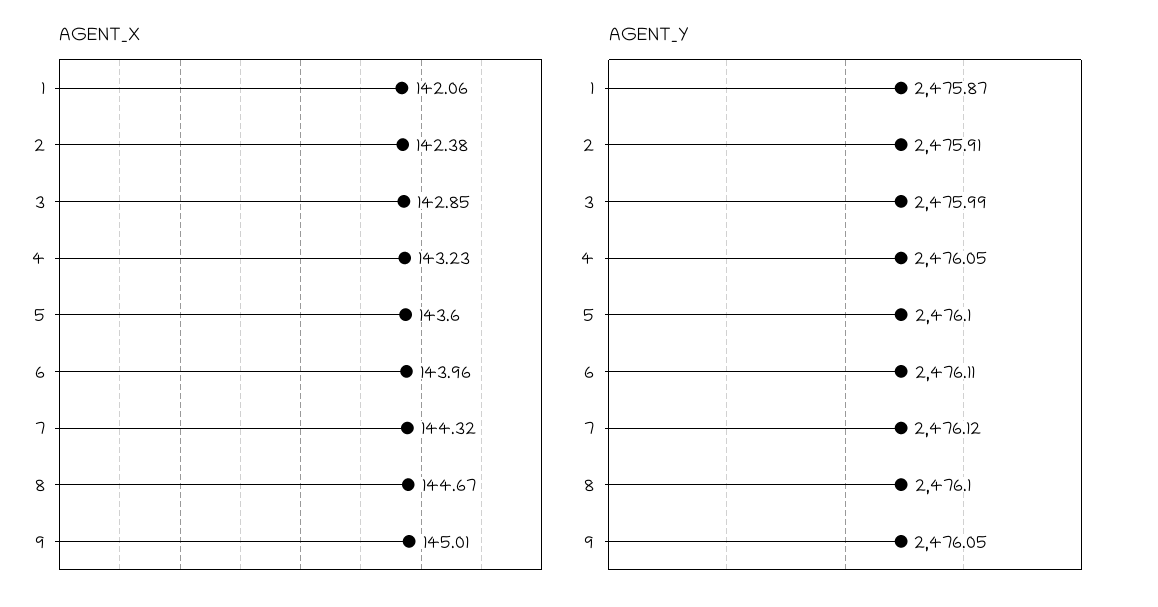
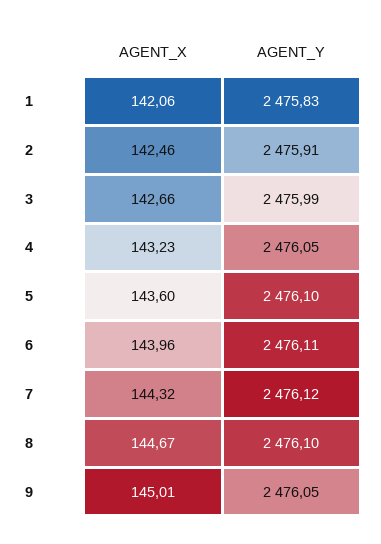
  {
    "AGENT_X": {
      "1": 142.06,
-     "2": 142.38,
+     "2": 142.46,
-     "3": 142.85,
+     "3": 142.66,
      "4": 143.23,
      "5": 143.6,
      "6": 143.96,
      "7": 144.32,
      "8": 144.67,
      "9": 145.01
    },
    "AGENT_Y": {
-     "1": 2475.87,
+     "1": 2475.83,
      "2": 2475.91,
      "3": 2475.99,
      "4": 2476.05,
      "5": 2476.1,
      "6": 2476.11,
      "7": 2476.12,
      "8": 2476.1,
      "9": 2476.05
    }
  }

